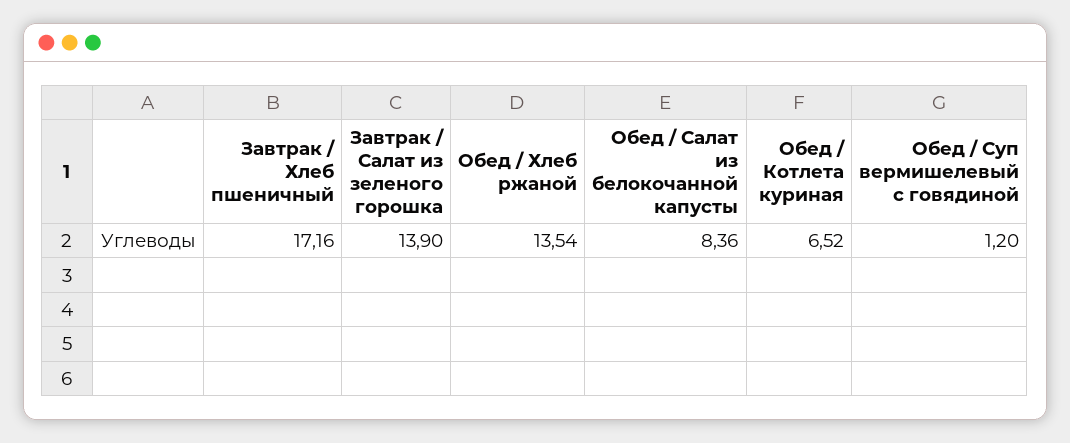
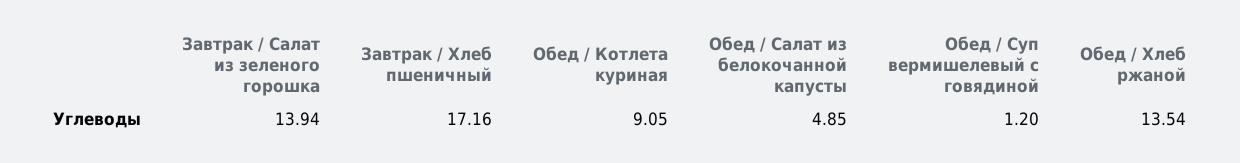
  {
    "Завтрак / Хлеб пшеничный": 17.16,
-   "Завтрак / Салат из зеленого горошка": 13.9,
+   "Завтрак / Салат из зеленого горошка": 13.94,
    "Обед / Хлеб ржаной": 13.54,
-   "Обед / Салат из белокочанной капусты": 8.36,
+   "Обед / Салат из белокочанной капусты": 4.85,
-   "Обед / Котлета куриная": 6.52,
+   "Обед / Котлета куриная": 9.05,
    "Обед / Суп вермишелевый с говядиной": 1.2
  }

